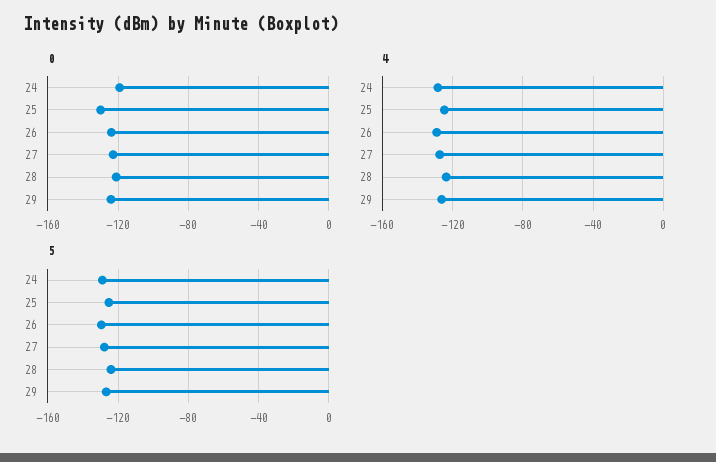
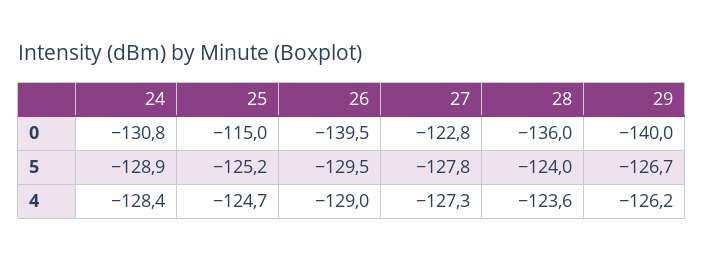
  {
    "0": {
-     "24": -120,
+     "24": -130.8,
-     "25": -130,
+     "25": -115,
-     "26": -125,
+     "26": -139.5,
      "27": -122.8,
-     "28": -120,
+     "28": -136,
-     "29": -125
+     "29": -140
    },
    "4": {
      "24": -128.4,
      "25": -124.7,
      "26": -129,
      "27": -127.3,
      "28": -123.6,
      "29": -126.2
    },
    "5": {
      "24": -128.9,
      "25": -125.2,
      "26": -129.5,
      "27": -127.8,
      "28": -124,
      "29": -126.7
    }
  }

